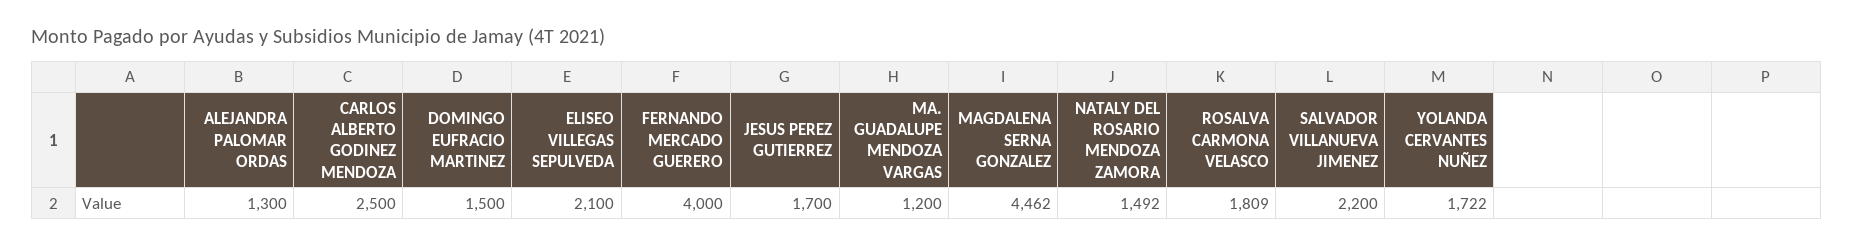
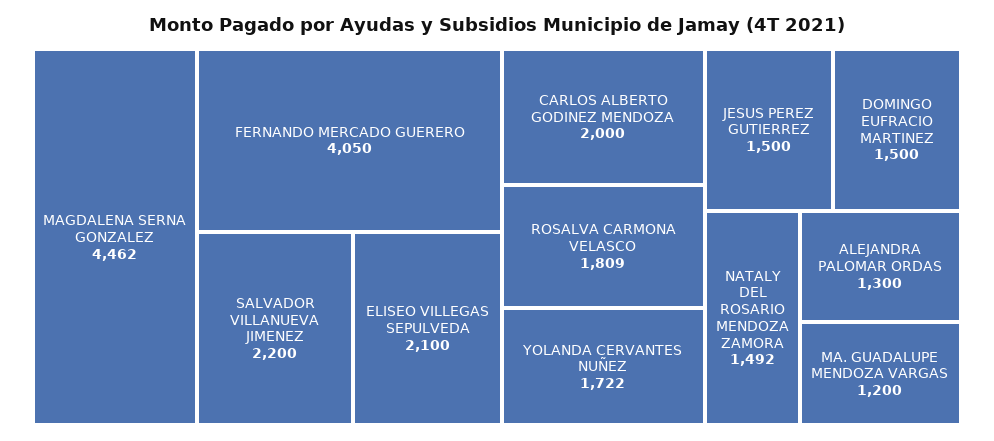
  {
    "ALEJANDRA PALOMAR ORDAS": 1300,
-   "CARLOS ALBERTO GODINEZ MENDOZA": 2500,
+   "CARLOS ALBERTO GODINEZ MENDOZA": 2000,
    "DOMINGO EUFRACIO MARTINEZ": 1500,
    "ELISEO VILLEGAS SEPULVEDA": 2100,
-   "FERNANDO MERCADO GUERERO": 4000,
+   "FERNANDO MERCADO GUERERO": 4050,
-   "JESUS PEREZ GUTIERREZ": 1700,
+   "JESUS PEREZ GUTIERREZ": 1500,
    "MA. GUADALUPE MENDOZA VARGAS": 1200,
    "MAGDALENA SERNA GONZALEZ": 4462,
    "NATALY DEL ROSARIO MENDOZA ZAMORA": 1492,
    "ROSALVA CARMONA VELASCO": 1809,
    "SALVADOR VILLANUEVA JIMENEZ": 2200,
    "YOLANDA CERVANTES NUÑEZ": 1722
  }

